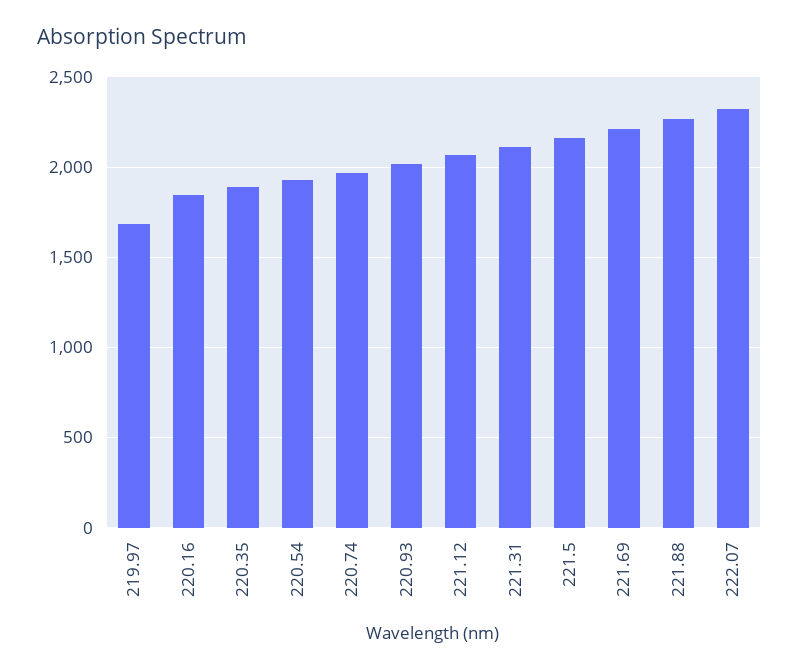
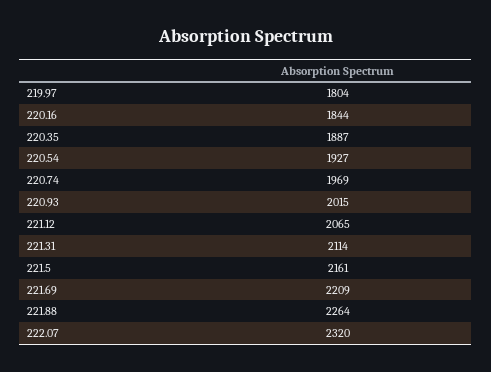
  {
-   "219.97": 1700,
+   "219.97": 1804,
    "220.16": 1844,
    "220.35": 1887,
    "220.54": 1927,
    "220.74": 1969,
    "220.93": 2015,
    "221.12": 2065,
    "221.31": 2114,
    "221.5": 2161,
    "221.69": 2209,
    "221.88": 2264,
    "222.07": 2320
  }

